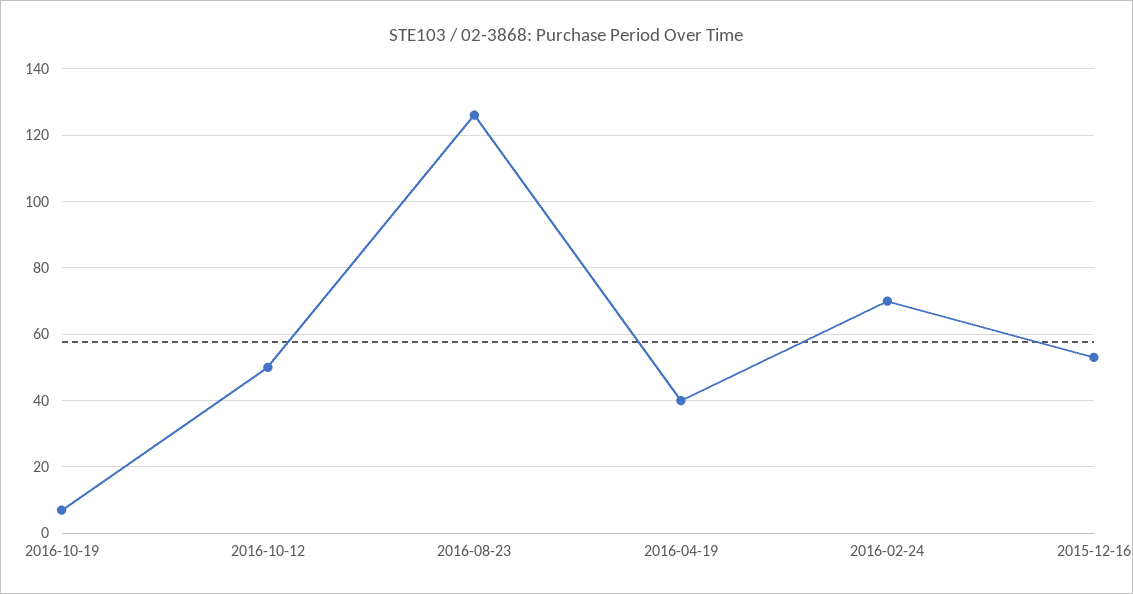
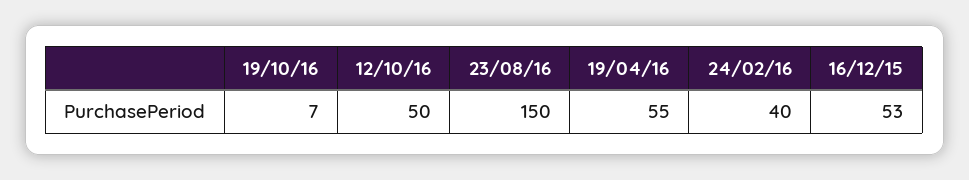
  {
    "2016-10-19": 7,
    "2016-10-12": 50,
-   "2016-08-23": 125,
+   "2016-08-23": 150,
-   "2016-04-19": 40,
+   "2016-04-19": 55,
-   "2016-02-24": 70,
+   "2016-02-24": 40,
    "2015-12-16": 53
  }

